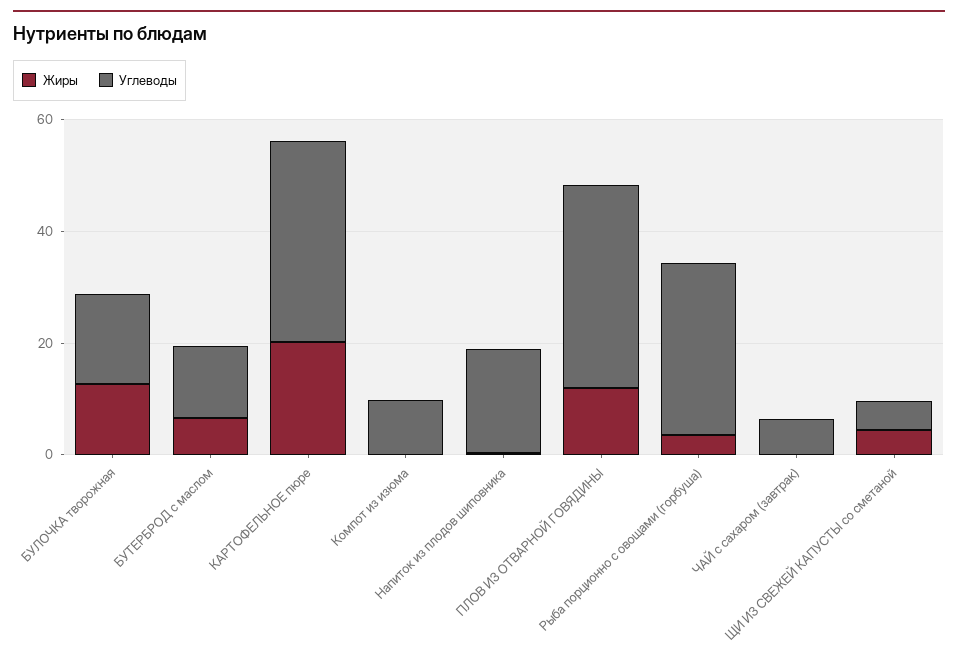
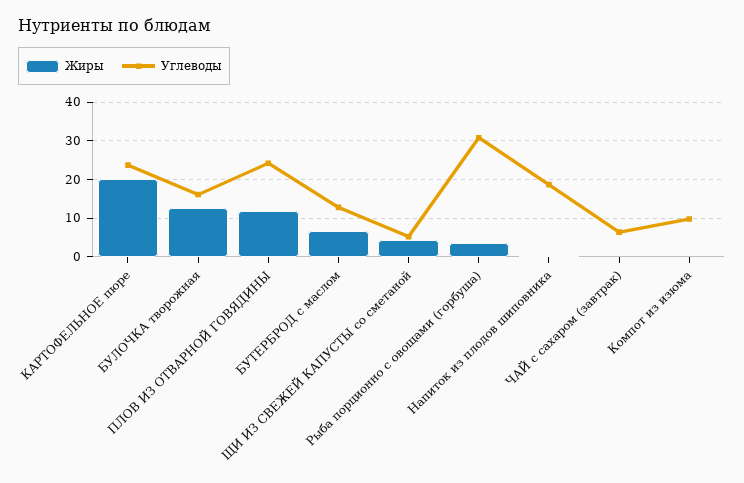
  {
    "Жиры": {
      "БУЛОЧКА творожная": 12,
      "БУТЕРБРОД с маслом": 6,
      "КАРТОФЕЛЬНОЕ пюре": 20,
      "Компот из изюма": 0,
      "Напиток из плодов шиповника": 0,
      "ПЛОВ ИЗ ОТВАРНОЙ ГОВЯДИНЫ": 12,
      "Рыба порционно с овощами (горбуша)": 4,
      "ЧАЙ с сахаром (завтрак)": 0,
      "ЩИ ИЗ СВЕЖЕЙ КАПУСТЫ со сметаной": 4
    },
    "Углеводы": {
      "БУЛОЧКА творожная": 16,
      "БУТЕРБРОД с маслом": 12,
-     "КАРТОФЕЛЬНОЕ пюре": 35,
+     "КАРТОФЕЛЬНОЕ пюре": 24,
      "Компот из изюма": 10,
      "Напиток из плодов шиповника": 18,
-     "ПЛОВ ИЗ ОТВАРНОЙ ГОВЯДИНЫ": 35,
+     "ПЛОВ ИЗ ОТВАРНОЙ ГОВЯДИНЫ": 24,
      "Рыба порционно с овощами (горбуша)": 30,
      "ЧАЙ с сахаром (завтрак)": 6,
      "ЩИ ИЗ СВЕЖЕЙ КАПУСТЫ со сметаной": 6
    }
  }

